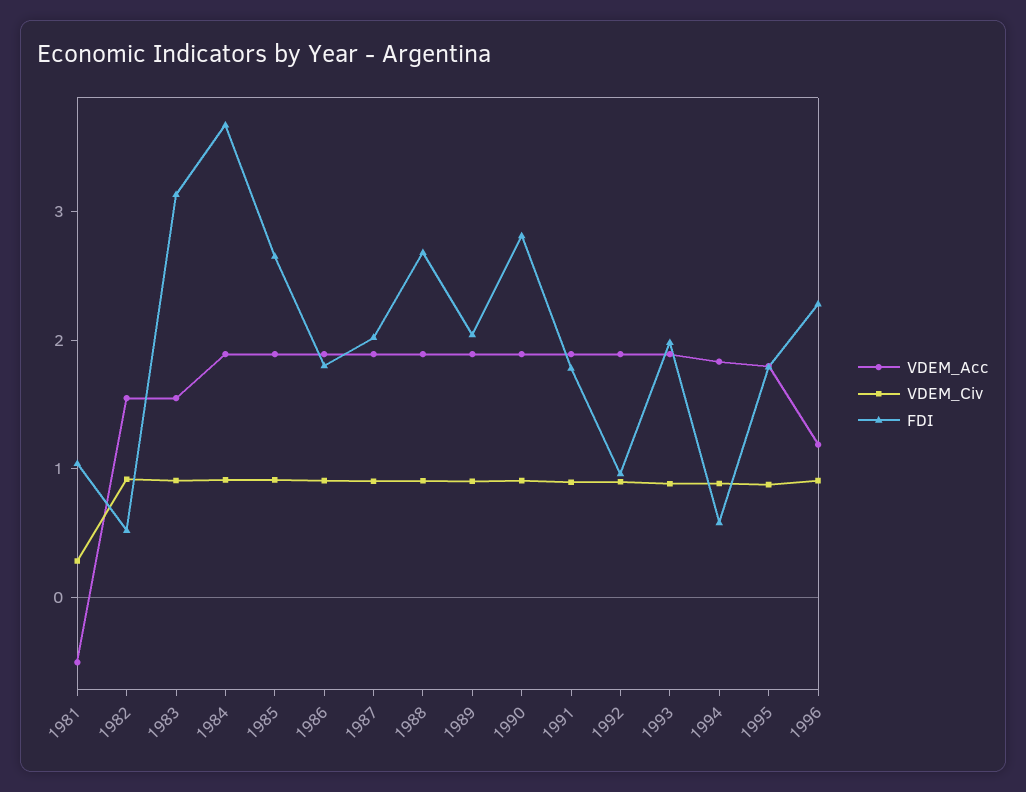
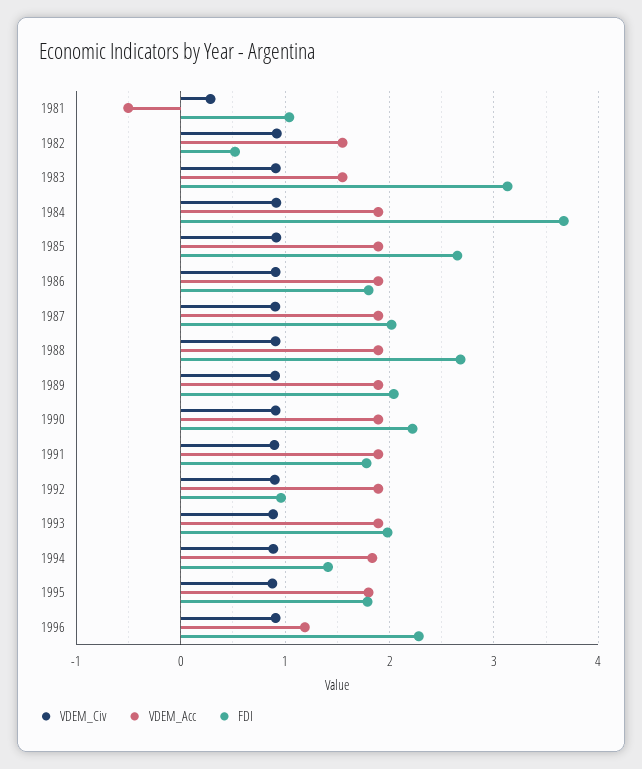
  {
    "VDEM_Acc": {
      "1981": -0.5,
      "1982": 1.6,
      "1983": 1.6,
      "1984": 1.9,
      "1985": 1.9,
      "1986": 1.9,
      "1987": 1.9,
      "1988": 1.9,
      "1989": 1.9,
      "1990": 1.9,
      "1991": 1.9,
      "1992": 1.9,
      "1993": 1.9,
      "1994": 1.8,
      "1995": 1.8,
      "1996": 1.2
    },
    "VDEM_Civ": {
      "1981": 0.3,
      "1982": 0.9,
      "1983": 0.9,
      "1984": 0.9,
      "1985": 0.9,
      "1986": 0.9,
      "1987": 0.9,
      "1988": 0.9,
      "1989": 0.9,
      "1990": 0.9,
      "1991": 0.9,
      "1992": 0.9,
      "1993": 0.9,
      "1994": 0.9,
      "1995": 0.9,
      "1996": 0.9
    },
    "FDI": {
      "1981": 1,
      "1982": 0.5,
      "1983": 3.1,
      "1984": 3.7,
      "1985": 2.7,
      "1986": 1.8,
      "1987": 2,
      "1988": 2.7,
      "1989": 2,
-     "1990": 2.8,
+     "1990": 2.2,
      "1991": 1.8,
      "1992": 1,
      "1993": 2,
-     "1994": 0.6,
+     "1994": 1.4,
      "1995": 1.8,
      "1996": 2.3
    }
  }

